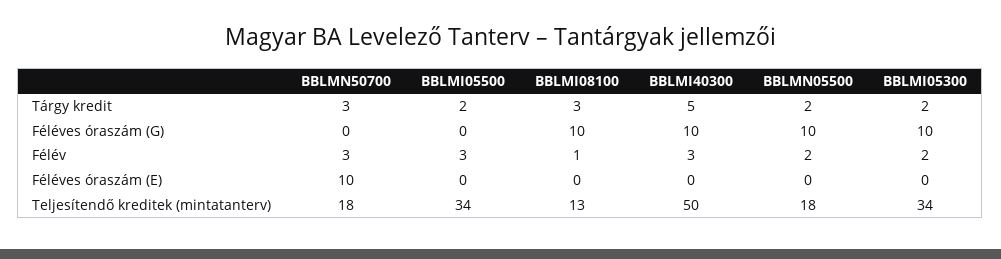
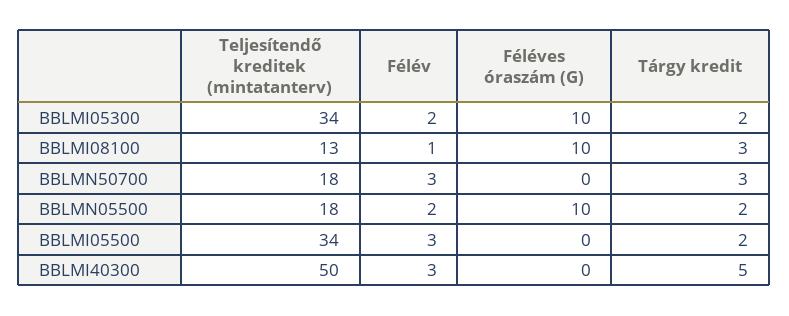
  {
    "BBLMN50700": {
      "Tárgy kredit": 3,
      "Féléves óraszám (G)": 0,
      "Félév": 3,
-     "Féléves óraszám (E)": 10,
      "Teljesítendő kreditek (mintatanterv)": 18
    },
    "BBLMI05500": {
      "Tárgy kredit": 2,
      "Féléves óraszám (G)": 0,
      "Félév": 3,
-     "Féléves óraszám (E)": 0,
      "Teljesítendő kreditek (mintatanterv)": 34
    },
    "BBLMI08100": {
      "Tárgy kredit": 3,
      "Féléves óraszám (G)": 10,
      "Félév": 1,
-     "Féléves óraszám (E)": 0,
      "Teljesítendő kreditek (mintatanterv)": 13
    },
    "BBLMI40300": {
      "Tárgy kredit": 5,
-     "Féléves óraszám (G)": 10,
+     "Féléves óraszám (G)": 0,
      "Félév": 3,
-     "Féléves óraszám (E)": 0,
      "Teljesítendő kreditek (mintatanterv)": 50
    },
    "BBLMN05500": {
      "Tárgy kredit": 2,
      "Féléves óraszám (G)": 10,
      "Félév": 2,
-     "Féléves óraszám (E)": 0,
      "Teljesítendő kreditek (mintatanterv)": 18
    },
    "BBLMI05300": {
      "Tárgy kredit": 2,
      "Féléves óraszám (G)": 10,
      "Félév": 2,
-     "Féléves óraszám (E)": 0,
      "Teljesítendő kreditek (mintatanterv)": 34
    }
  }

